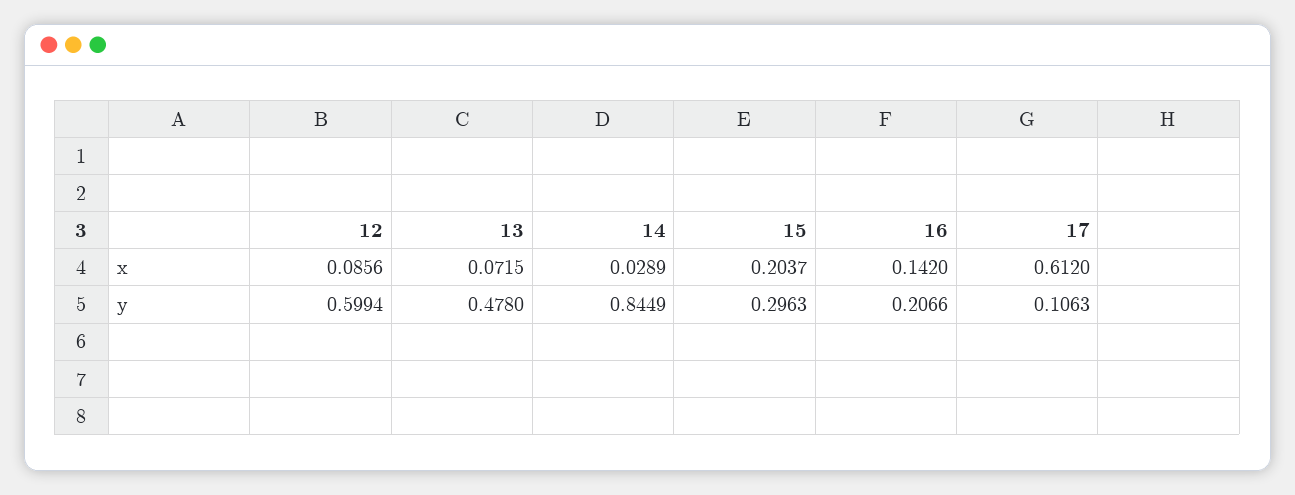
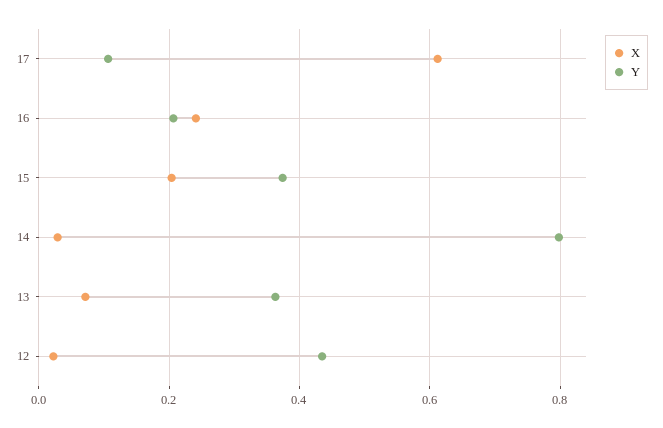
  {
    "x": {
-     "12": 0.0856,
+     "12": 0.02,
      "13": 0.0715,
      "14": 0.0289,
      "15": 0.2037,
-     "16": 0.142,
+     "16": 0.24,
      "17": 0.612
    },
    "y": {
-     "12": 0.5994,
+     "12": 0.44,
-     "13": 0.478,
+     "13": 0.36,
-     "14": 0.8449,
+     "14": 0.8,
-     "15": 0.2963,
+     "15": 0.38,
      "16": 0.2066,
      "17": 0.1063
    }
  }

